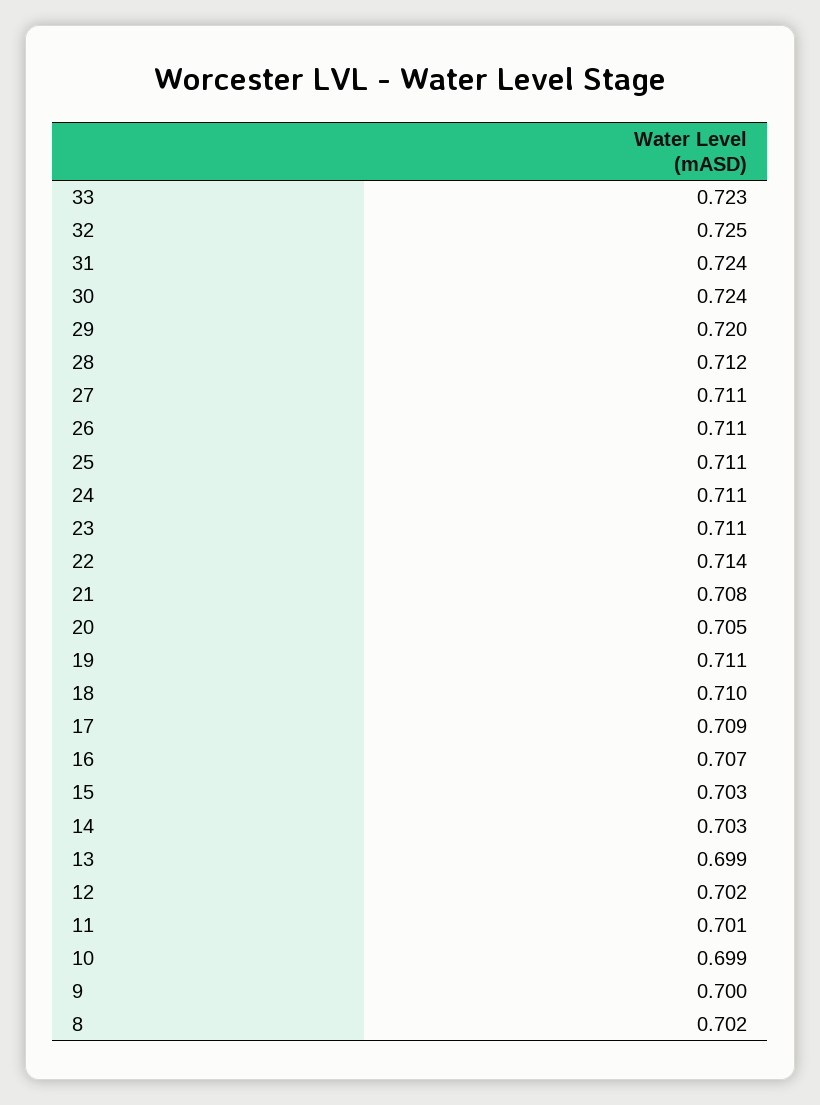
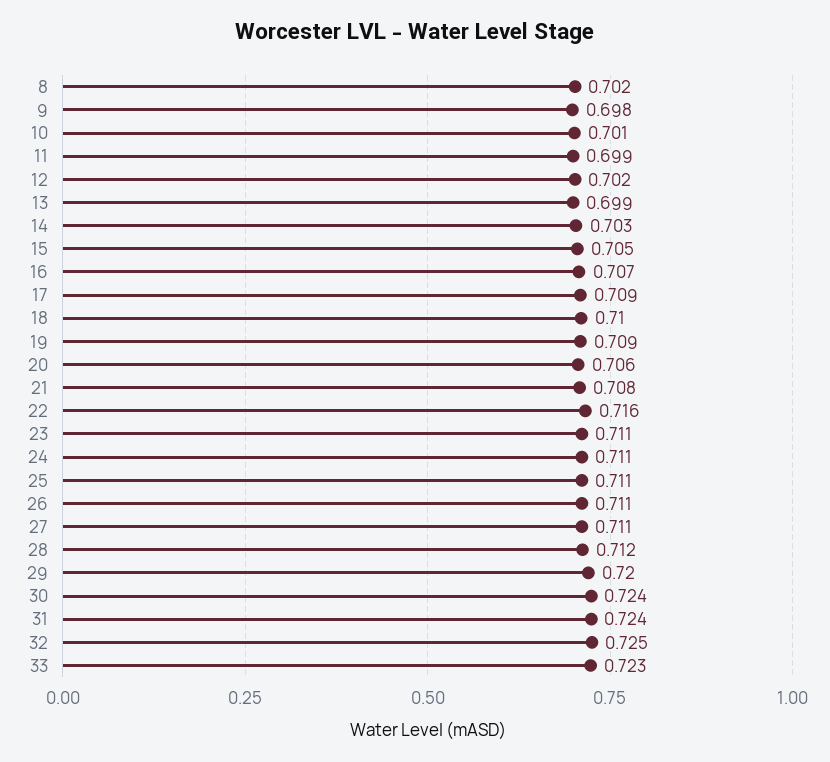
  {
    "33": 0.723,
    "32": 0.725,
    "31": 0.724,
    "30": 0.724,
    "29": 0.72,
    "28": 0.712,
    "27": 0.711,
    "26": 0.711,
    "25": 0.711,
    "24": 0.711,
    "23": 0.711,
-   "22": 0.714,
+   "22": 0.716,
    "21": 0.708,
-   "20": 0.705,
+   "20": 0.706,
-   "19": 0.711,
+   "19": 0.709,
    "18": 0.71,
    "17": 0.709,
    "16": 0.707,
-   "15": 0.703,
+   "15": 0.705,
    "14": 0.703,
    "13": 0.699,
    "12": 0.702,
-   "11": 0.701,
+   "11": 0.699,
-   "10": 0.699,
+   "10": 0.701,
-   "9": 0.7,
+   "9": 0.698,
    "8": 0.702
  }

